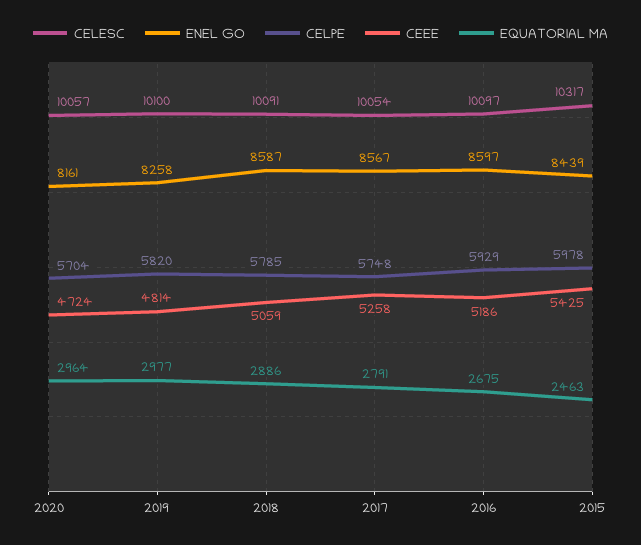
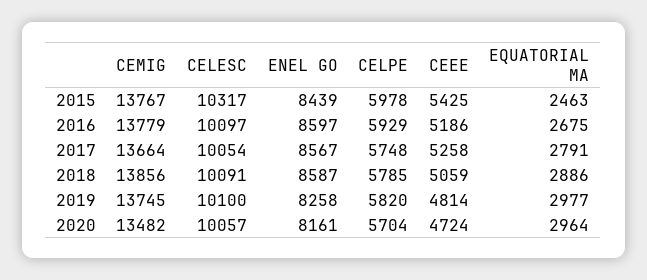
  {
    "CELESC": {
      "2020": 10057,
      "2019": 10100,
      "2018": 10091,
      "2017": 10054,
      "2016": 10097,
      "2015": 10317
    },
    "ENEL GO": {
      "2020": 8161,
      "2019": 8258,
      "2018": 8587,
      "2017": 8567,
      "2016": 8597,
      "2015": 8439
    },
    "CELPE": {
      "2020": 5704,
      "2019": 5820,
      "2018": 5785,
      "2017": 5748,
      "2016": 5929,
      "2015": 5978
    },
    "CEEE": {
      "2020": 4724,
      "2019": 4814,
      "2018": 5059,
      "2017": 5258,
      "2016": 5186,
      "2015": 5425
    },
    "EQUATORIAL MA": {
      "2020": 2964,
      "2019": 2977,
      "2018": 2886,
      "2017": 2791,
      "2016": 2675,
      "2015": 2463
-   }
+   },
+   "CEMIG": {
+     "2015": 13767,
+     "2016": 13779,
+     "2017": 13664,
+     "2018": 13856,
+     "2019": 13745,
+     "2020": 13482
+   }
  }

